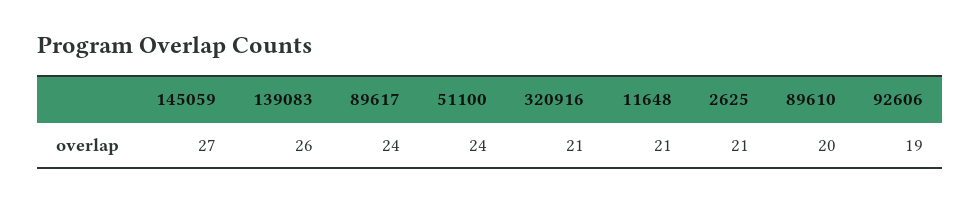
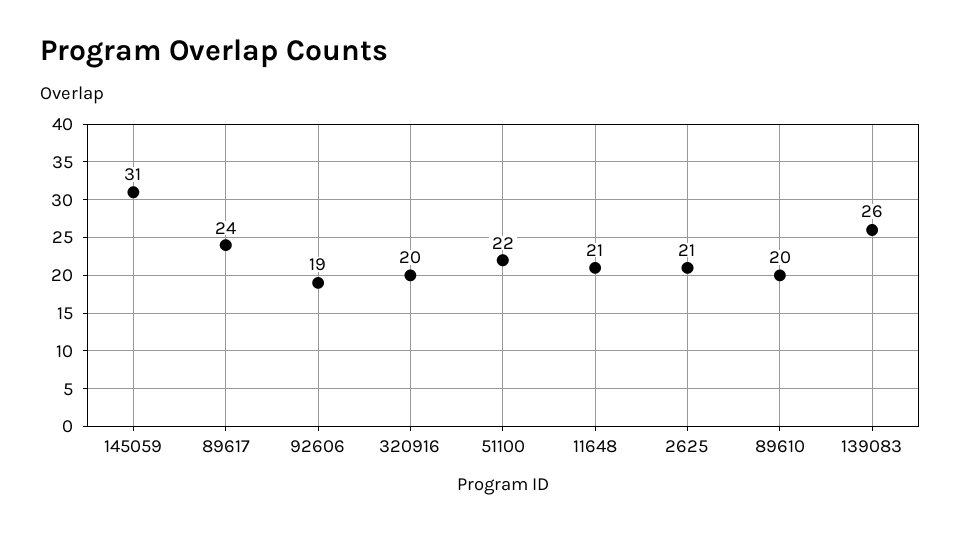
  {
-   "145059": 27,
+   "145059": 31,
    "139083": 26,
    "89617": 24,
-   "51100": 24,
+   "51100": 22,
-   "320916": 21,
+   "320916": 20,
    "11648": 21,
    "2625": 21,
    "89610": 20,
    "92606": 19
  }

